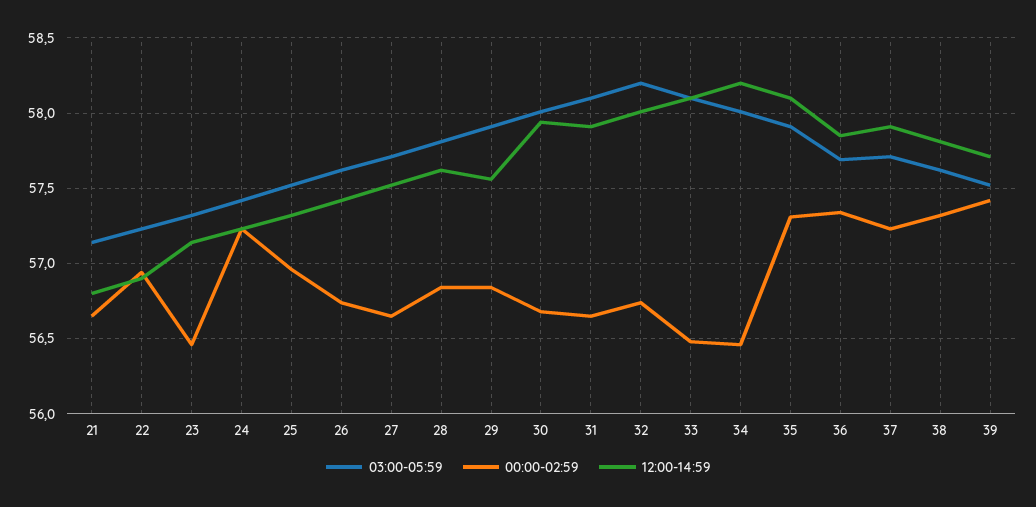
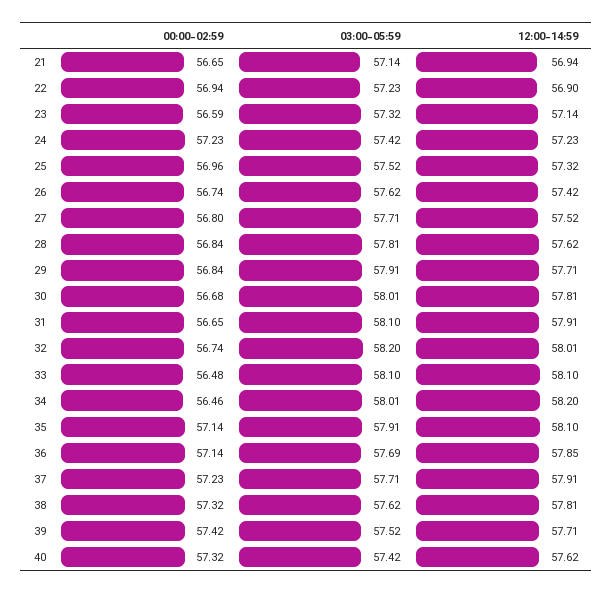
  {
    "03:00-05:59": {
      "21": 57.14,
      "22": 57.23,
      "23": 57.32,
      "24": 57.42,
      "25": 57.52,
      "26": 57.62,
      "27": 57.71,
      "28": 57.81,
      "29": 57.91,
      "30": 58.01,
      "31": 58.1,
      "32": 58.2,
      "33": 58.1,
      "34": 58.01,
      "35": 57.91,
      "36": 57.69,
      "37": 57.71,
      "38": 57.62,
-     "39": 57.52
+     "39": 57.52,
+     "40": 57.42
    },
    "00:00-02:59": {
      "21": 56.65,
      "22": 56.94,
-     "23": 56.45,
+     "23": 56.59,
      "24": 57.23,
      "25": 56.96,
      "26": 56.74,
-     "27": 56.65,
+     "27": 56.8,
      "28": 56.84,
      "29": 56.84,
      "30": 56.68,
      "31": 56.65,
      "32": 56.74,
      "33": 56.48,
      "34": 56.46,
-     "35": 57.3,
+     "35": 57.14,
-     "36": 57.35,
+     "36": 57.14,
      "37": 57.23,
      "38": 57.32,
-     "39": 57.42
+     "39": 57.42,
+     "40": 57.32
    },
    "12:00-14:59": {
-     "21": 56.8,
+     "21": 56.94,
      "22": 56.9,
      "23": 57.14,
      "24": 57.23,
      "25": 57.32,
      "26": 57.42,
      "27": 57.52,
      "28": 57.62,
-     "29": 57.55,
+     "29": 57.71,
-     "30": 57.95,
+     "30": 57.81,
      "31": 57.91,
      "32": 58.01,
      "33": 58.1,
      "34": 58.2,
      "35": 58.1,
      "36": 57.85,
      "37": 57.91,
      "38": 57.81,
-     "39": 57.71
+     "39": 57.71,
+     "40": 57.62
    }
  }

